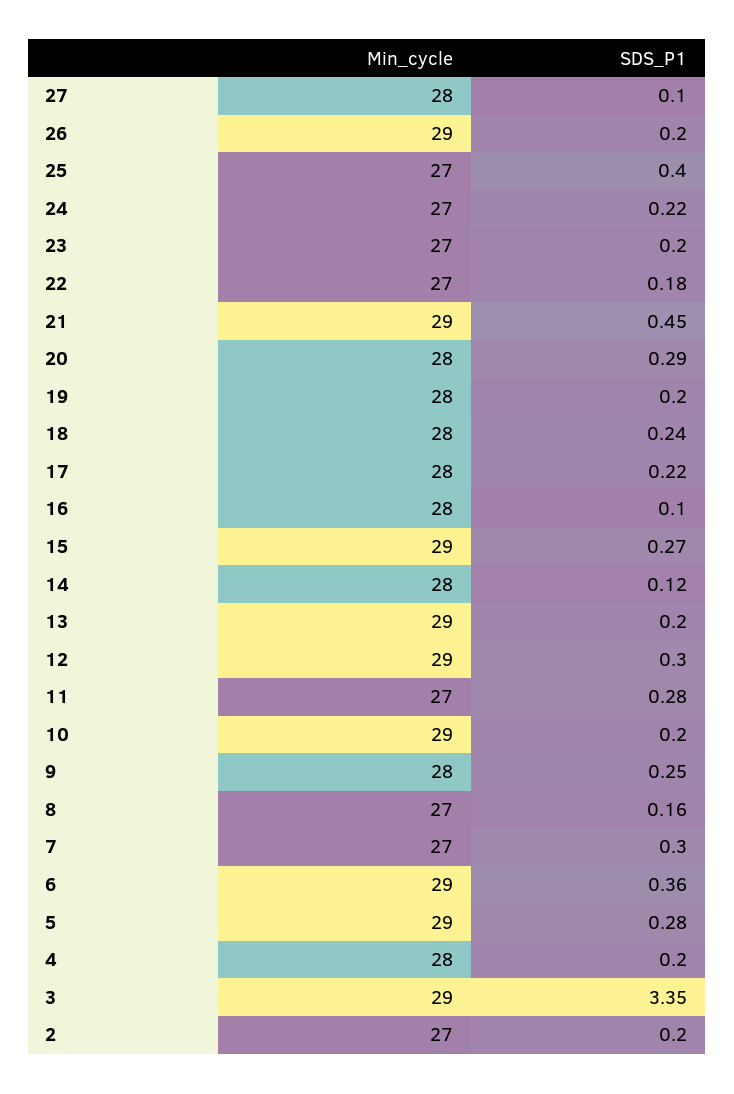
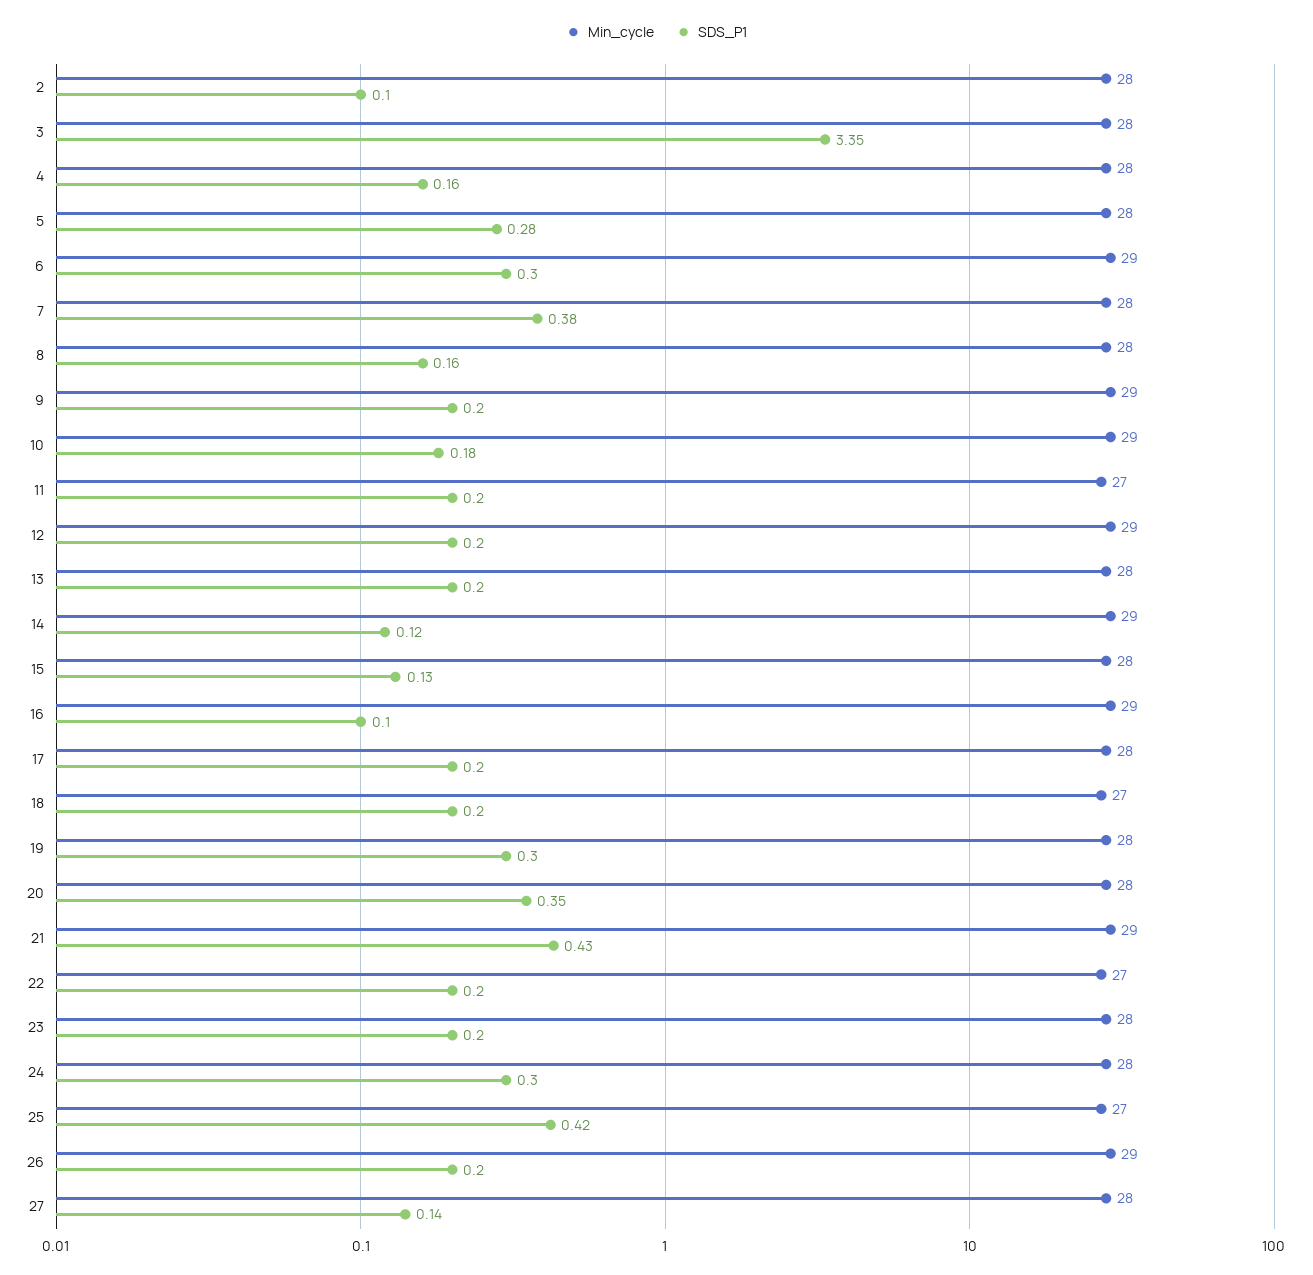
  {
    "Min_cycle": {
      "27": 28,
      "26": 29,
      "25": 27,
-     "24": 27,
+     "24": 28,
-     "23": 27,
+     "23": 28,
      "22": 27,
      "21": 29,
      "20": 28,
      "19": 28,
-     "18": 28,
+     "18": 27,
      "17": 28,
-     "16": 28,
+     "16": 29,
-     "15": 29,
+     "15": 28,
-     "14": 28,
+     "14": 29,
-     "13": 29,
+     "13": 28,
      "12": 29,
      "11": 27,
      "10": 29,
-     "9": 28,
+     "9": 29,
-     "8": 27,
+     "8": 28,
-     "7": 27,
+     "7": 28,
      "6": 29,
-     "5": 29,
+     "5": 28,
      "4": 28,
-     "3": 29,
+     "3": 28,
-     "2": 27
+     "2": 28
    },
    "SDS_P1": {
-     "27": 0.1,
+     "27": 0.14,
      "26": 0.2,
-     "25": 0.4,
+     "25": 0.42,
-     "24": 0.22,
+     "24": 0.3,
      "23": 0.2,
-     "22": 0.18,
+     "22": 0.2,
-     "21": 0.45,
+     "21": 0.43,
-     "20": 0.29,
+     "20": 0.35,
-     "19": 0.2,
+     "19": 0.3,
-     "18": 0.24,
+     "18": 0.2,
-     "17": 0.22,
+     "17": 0.2,
      "16": 0.1,
-     "15": 0.27,
+     "15": 0.13,
      "14": 0.12,
      "13": 0.2,
-     "12": 0.3,
+     "12": 0.2,
-     "11": 0.28,
+     "11": 0.2,
-     "10": 0.2,
+     "10": 0.18,
-     "9": 0.25,
+     "9": 0.2,
      "8": 0.16,
-     "7": 0.3,
+     "7": 0.38,
-     "6": 0.36,
+     "6": 0.3,
      "5": 0.28,
-     "4": 0.2,
+     "4": 0.16,
      "3": 3.35,
-     "2": 0.2
+     "2": 0.1
    }
  }

